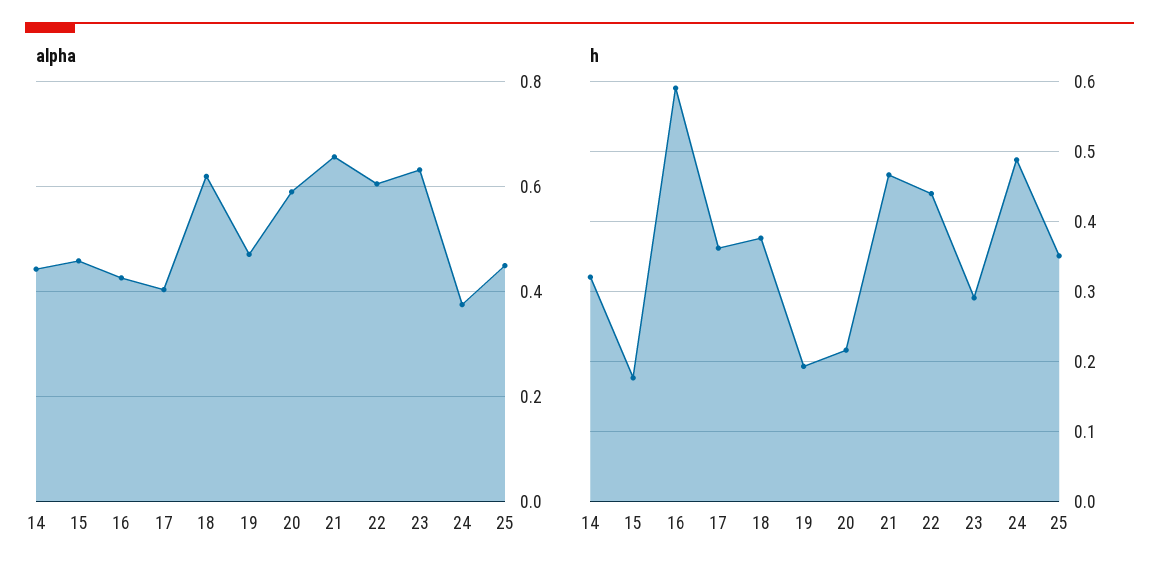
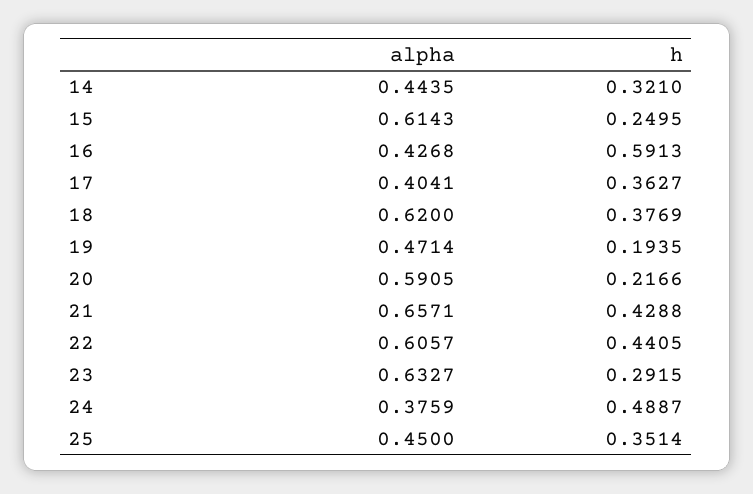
  {
    "alpha": {
      "14": 0.4435,
-     "15": 0.46,
+     "15": 0.6143,
      "16": 0.4268,
      "17": 0.4041,
      "18": 0.62,
      "19": 0.4714,
      "20": 0.5905,
      "21": 0.6571,
      "22": 0.6057,
      "23": 0.6327,
      "24": 0.3759,
      "25": 0.45
    },
    "h": {
      "14": 0.321,
-     "15": 0.18,
+     "15": 0.2495,
      "16": 0.5913,
      "17": 0.3627,
      "18": 0.3769,
      "19": 0.1935,
      "20": 0.2166,
-     "21": 0.47,
+     "21": 0.4288,
      "22": 0.4405,
      "23": 0.2915,
      "24": 0.4887,
      "25": 0.3514
    }
  }

